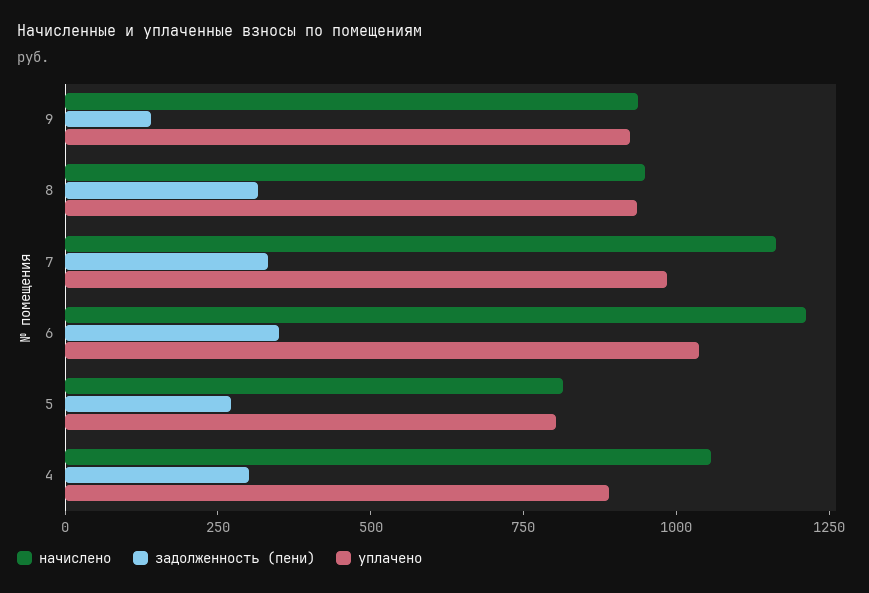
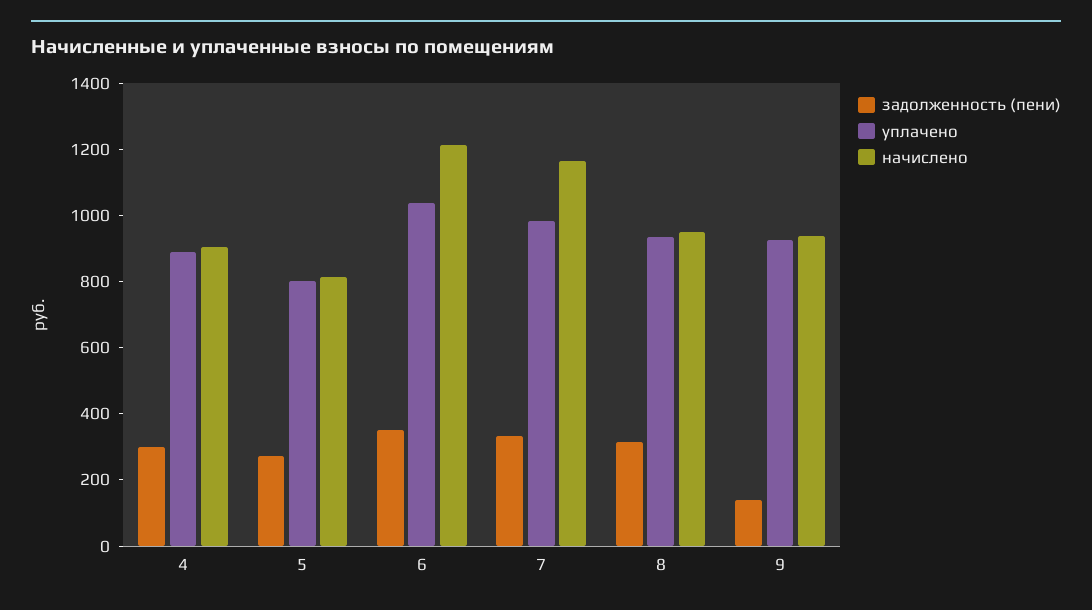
  {
    "начислено": {
      "9": 950,
      "8": 950,
      "7": 1150,
      "6": 1200,
      "5": 800,
-     "4": 1050
+     "4": 900
    },
    "задолженность (пени)": {
      "9": 150,
      "8": 300,
      "7": 350,
      "6": 350,
      "5": 250,
      "4": 300
    },
    "уплачено": {
      "9": 900,
      "8": 950,
      "7": 1000,
      "6": 1050,
      "5": 800,
      "4": 900
    }
  }

